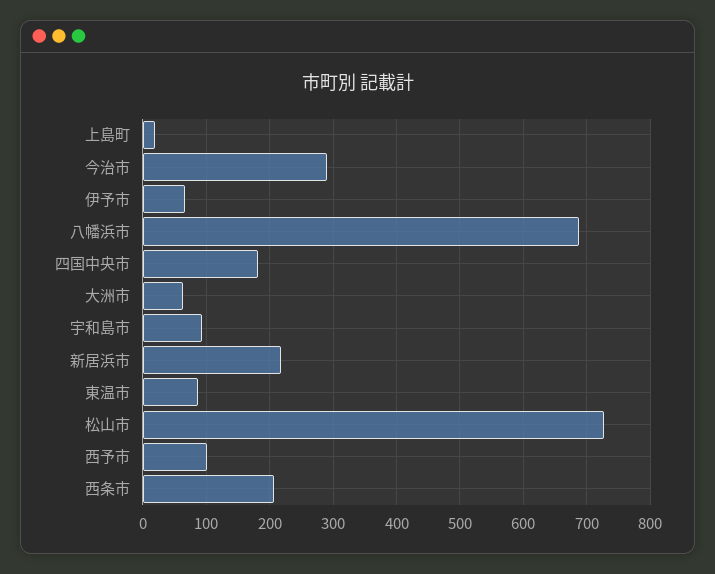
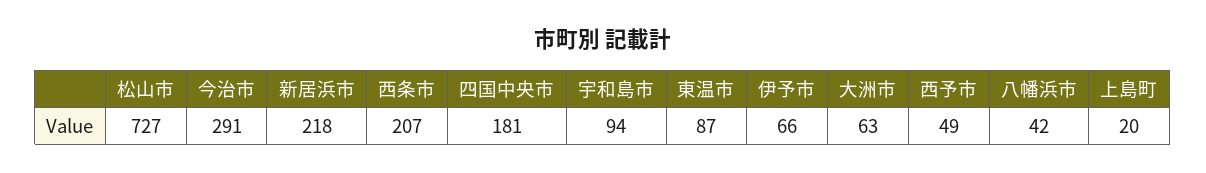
  {
    "上島町": 20,
    "今治市": 291,
    "伊予市": 66,
-   "八幡浜市": 690,
+   "八幡浜市": 42,
    "四国中央市": 181,
    "大洲市": 63,
    "宇和島市": 94,
    "新居浜市": 218,
    "東温市": 87,
    "松山市": 727,
-   "西予市": 100,
+   "西予市": 49,
    "西条市": 207
  }

